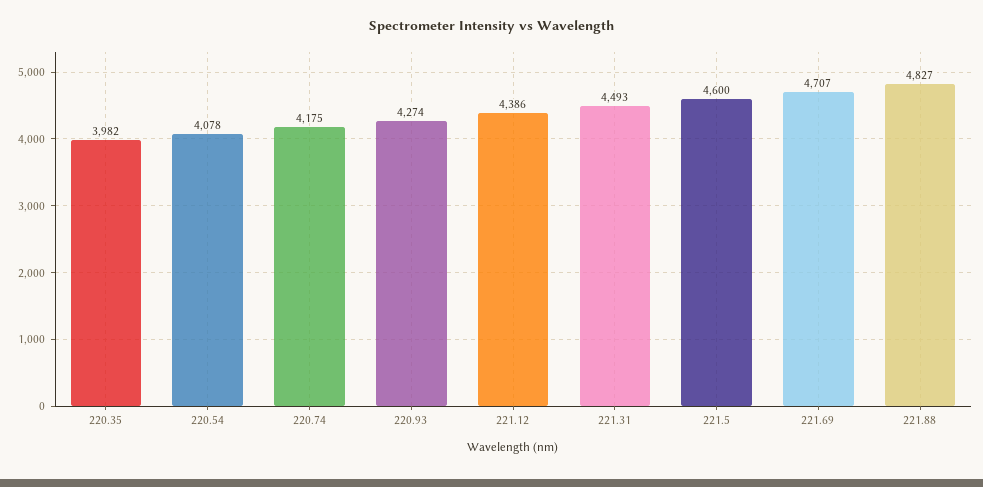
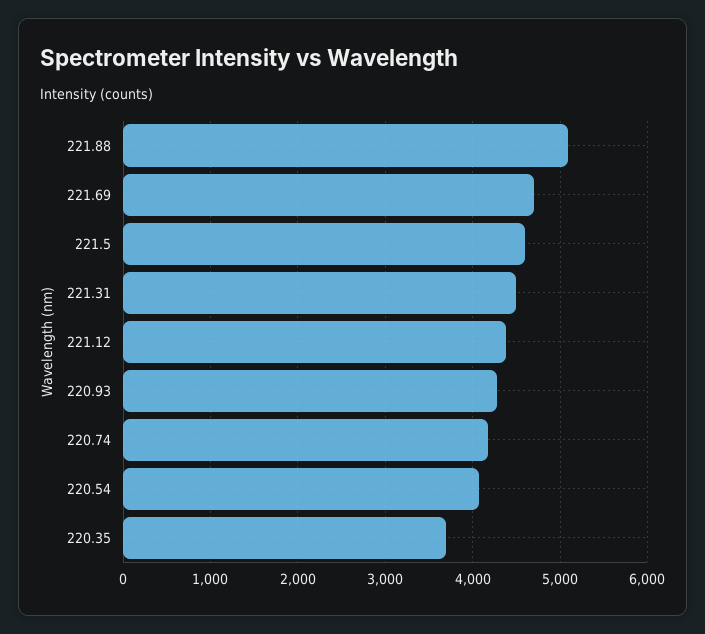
  {
-   "220.35": 3982,
+   "220.35": 3700,
    "220.54": 4078,
    "220.74": 4175,
    "220.93": 4274,
    "221.12": 4386,
    "221.31": 4493,
    "221.5": 4600,
    "221.69": 4707,
-   "221.88": 4827
+   "221.88": 5100
  }

